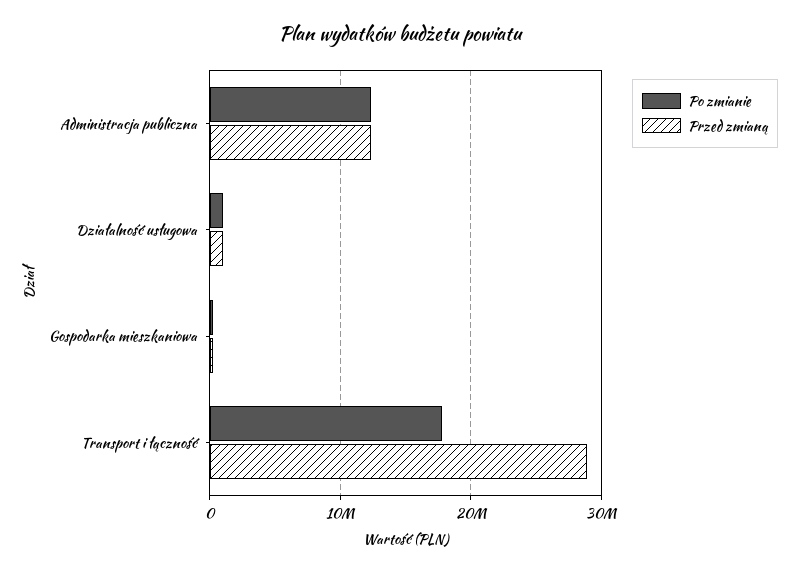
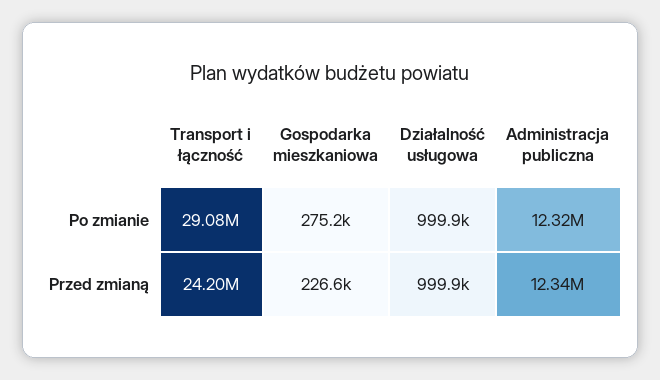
  {
    "Po zmianie": {
      "Administracja publiczna": 12320000,
      "Działalność usługowa": 999900,
      "Gospodarka mieszkaniowa": 275200,
-     "Transport i łączność": 18000000
+     "Transport i łączność": 29080000
    },
    "Przed zmianą": {
      "Administracja publiczna": 12340000,
      "Działalność usługowa": 999900,
      "Gospodarka mieszkaniowa": 226600,
-     "Transport i łączność": 29000000
+     "Transport i łączność": 24200000
    }
  }

